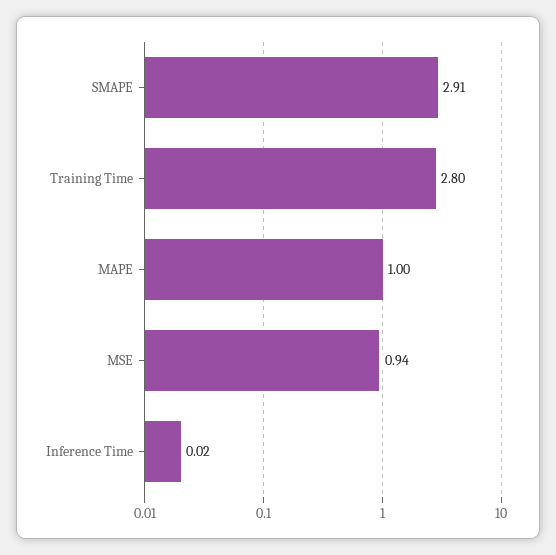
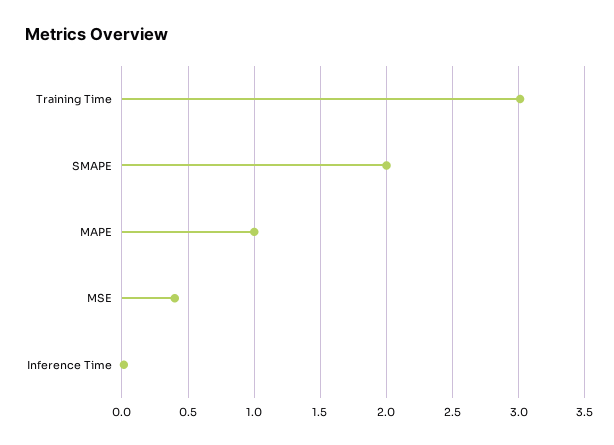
  {
-   "SMAPE": 2.91,
+   "SMAPE": 2,
-   "Training Time": 2.8,
+   "Training Time": 3,
    "MAPE": 1,
-   "MSE": 0.94,
+   "MSE": 0.4,
    "Inference Time": 0.02
  }

